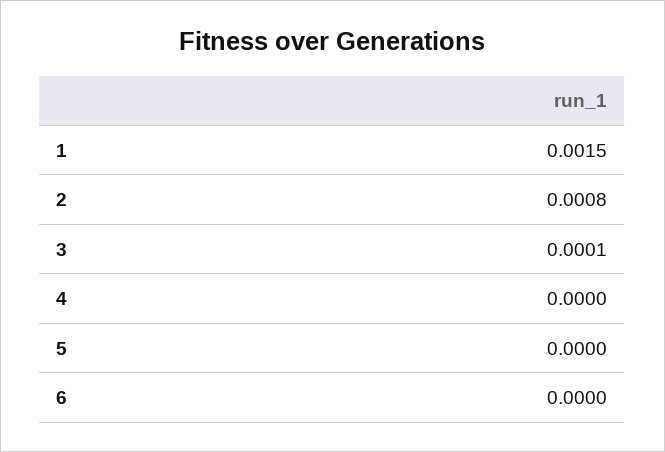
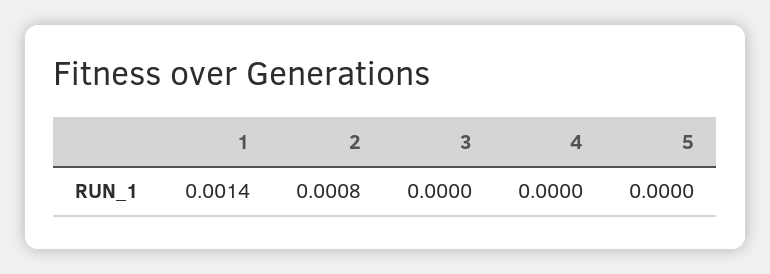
  {
-   "1": 0.0015,
+   "1": 0.0014,
    "2": 0.0008,
-   "3": 0.0001,
+   "3": 0,
    "4": 0,
-   "5": 0,
+   "5": 0
-   "6": 0
  }

